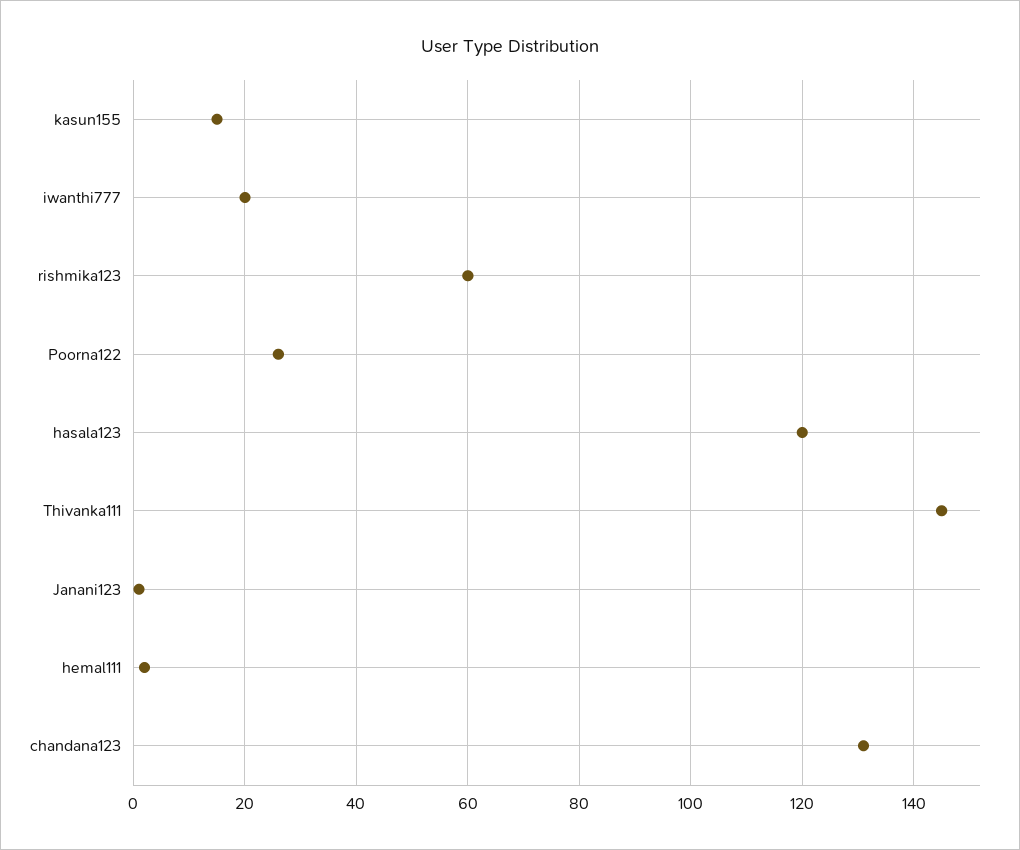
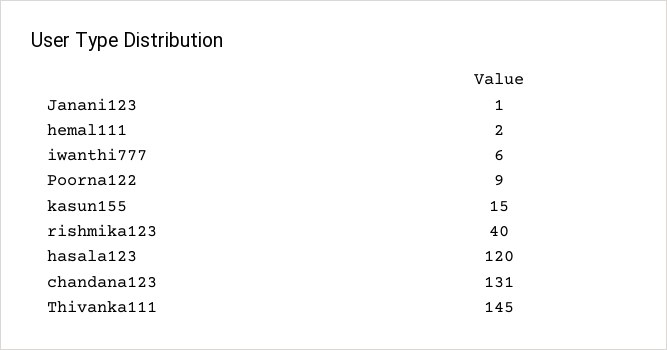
  {
    "kasun155": 15,
-   "iwanthi777": 20,
+   "iwanthi777": 6,
-   "rishmika123": 60,
+   "rishmika123": 40,
-   "Poorna122": 25,
+   "Poorna122": 9,
    "hasala123": 120,
    "Thivanka111": 145,
    "Janani123": 1,
    "hemal111": 2,
    "chandana123": 131
  }

